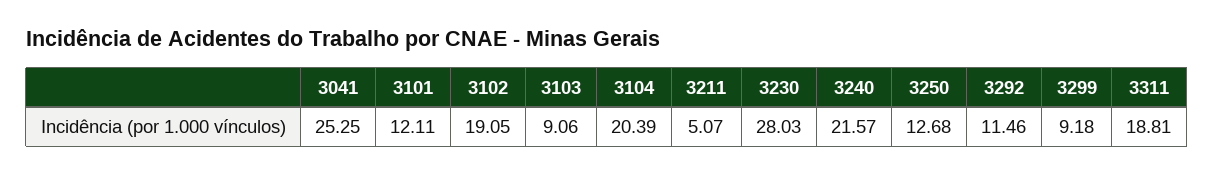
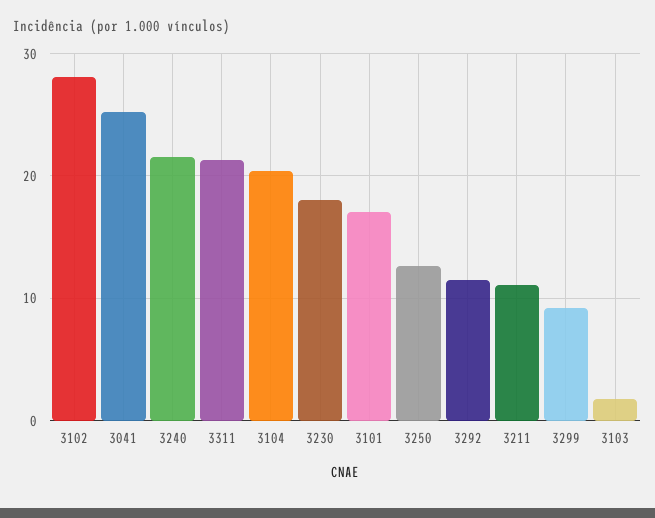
  {
    "3041": 25.25,
-   "3101": 12.11,
+   "3101": 17,
-   "3102": 19.05,
+   "3102": 28,
-   "3103": 9.06,
+   "3103": 2,
    "3104": 20.39,
-   "3211": 5.07,
+   "3211": 11,
-   "3230": 28.03,
+   "3230": 18,
    "3240": 21.57,
    "3250": 12.68,
    "3292": 11.46,
    "3299": 9.18,
-   "3311": 18.81
+   "3311": 21
  }

